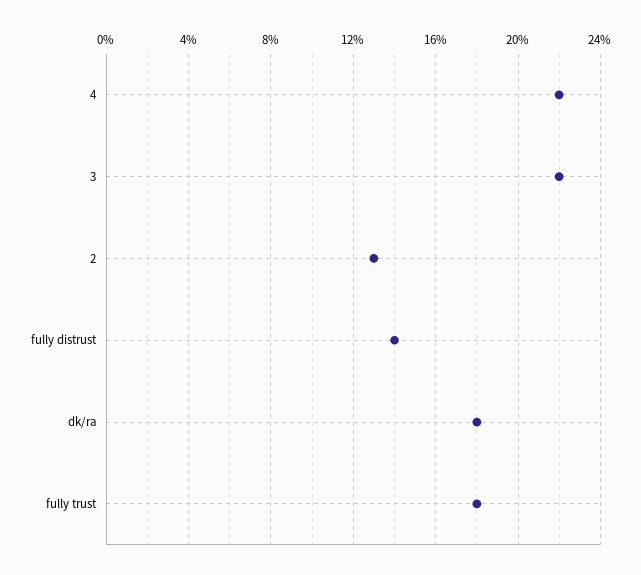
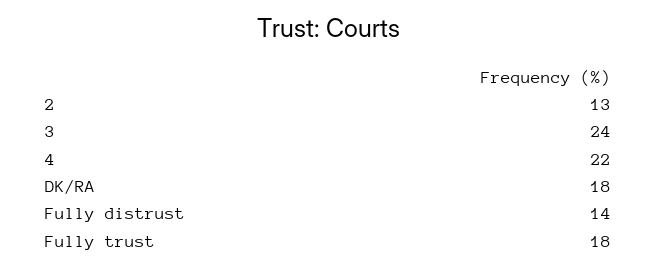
  {
    "4": 22,
-   "3": 22,
+   "3": 24,
    "2": 13,
    "fully distrust": 14,
    "dk/ra": 18,
    "fully trust": 18
  }

